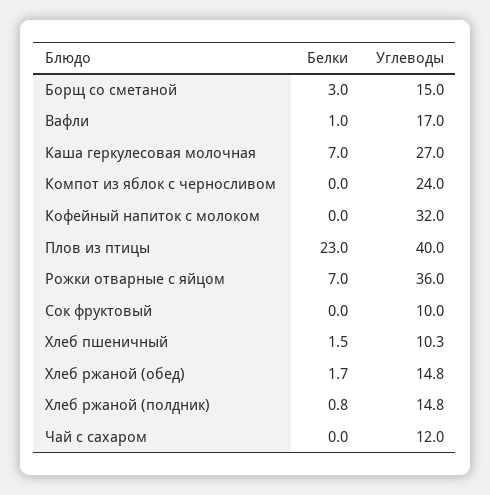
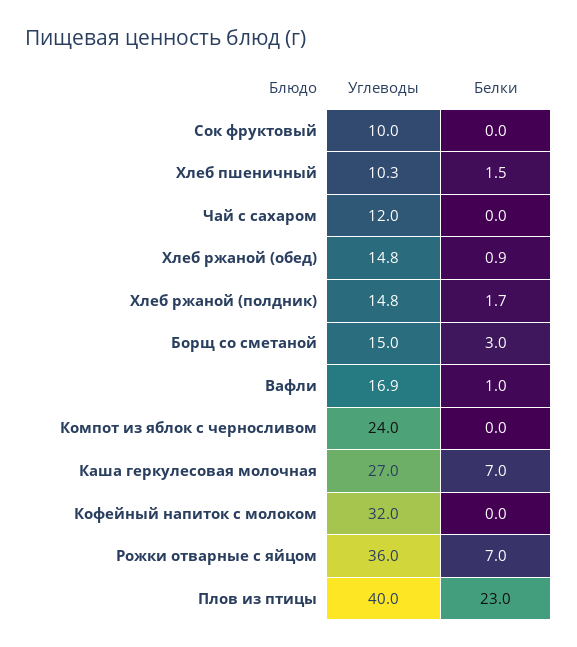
  {
    "Белки": {
      "Борщ со сметаной": 3,
      "Вафли": 1,
      "Каша геркулесовая молочная": 7,
      "Компот из яблок с черносливом": 0,
      "Кофейный напиток с молоком": 0,
      "Плов из птицы": 23,
      "Рожки отварные с яйцом": 7,
      "Сок фруктовый": 0,
      "Хлеб пшеничный": 1.5,
-     "Хлеб ржаной (обед)": 1.7,
+     "Хлеб ржаной (обед)": 0.9,
-     "Хлеб ржаной (полдник)": 0.8,
+     "Хлеб ржаной (полдник)": 1.7,
      "Чай с сахаром": 0
    },
    "Углеводы": {
      "Борщ со сметаной": 15,
-     "Вафли": 17,
+     "Вафли": 16.9,
      "Каша геркулесовая молочная": 27,
      "Компот из яблок с черносливом": 24,
      "Кофейный напиток с молоком": 32,
      "Плов из птицы": 40,
      "Рожки отварные с яйцом": 36,
      "Сок фруктовый": 10,
      "Хлеб пшеничный": 10.3,
      "Хлеб ржаной (обед)": 14.8,
      "Хлеб ржаной (полдник)": 14.8,
      "Чай с сахаром": 12
    }
  }

